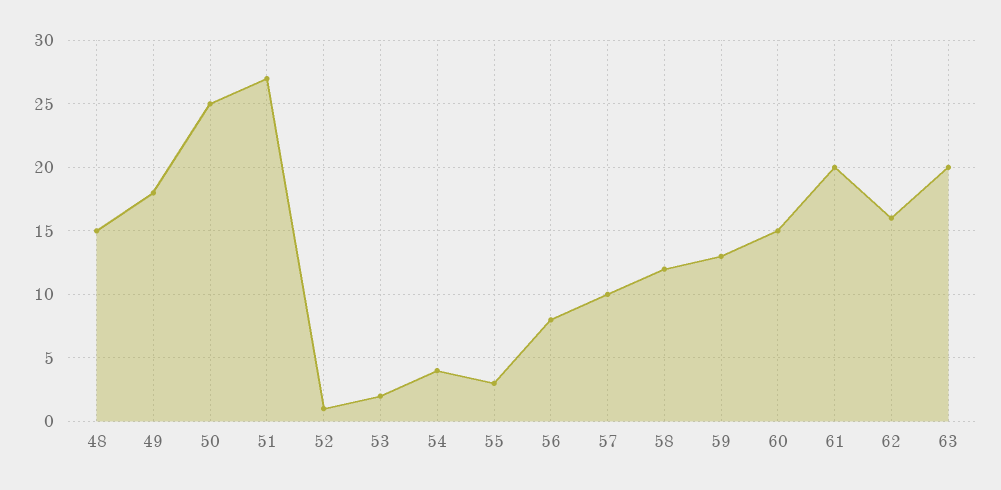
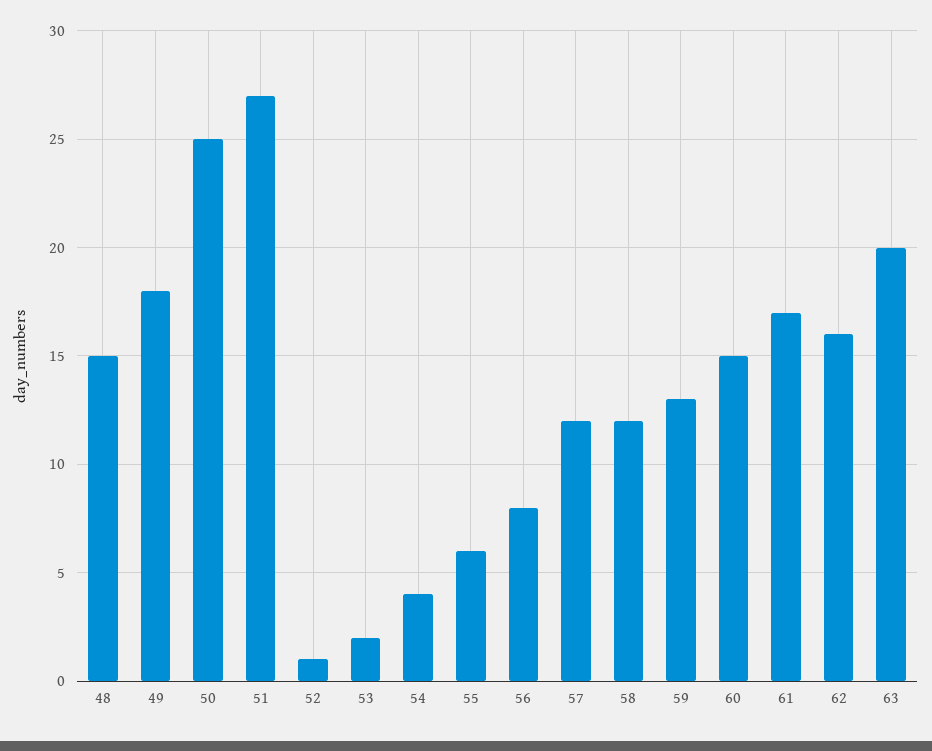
  {
    "48": 15,
    "49": 18,
    "50": 25,
    "51": 27,
    "52": 1,
    "53": 2,
    "54": 4,
-   "55": 3,
+   "55": 6,
    "56": 8,
-   "57": 10,
+   "57": 12,
    "58": 12,
    "59": 13,
    "60": 15,
-   "61": 20,
+   "61": 17,
    "62": 16,
    "63": 20
  }

